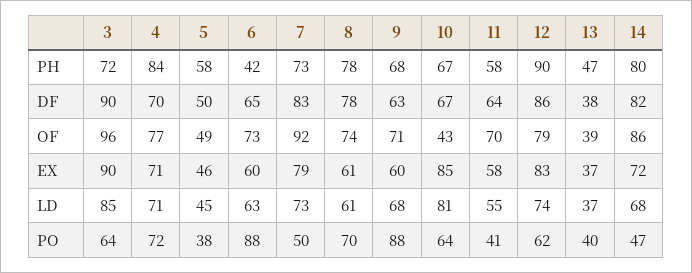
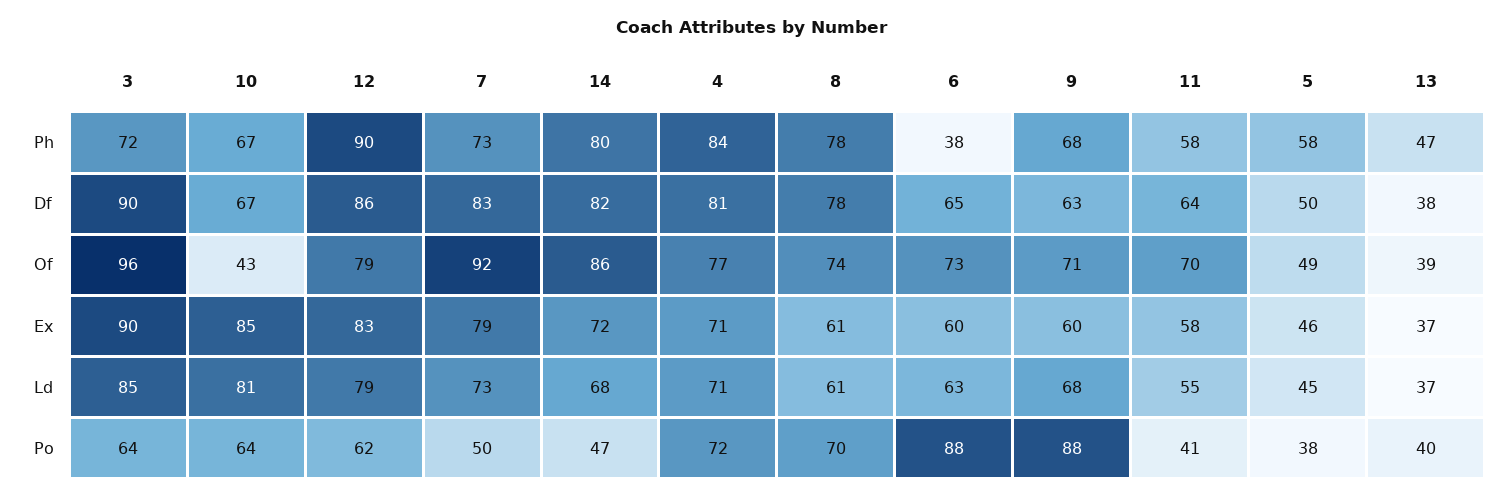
  {
    "3": {
      "PH": 72,
      "DF": 90,
      "OF": 96,
      "EX": 90,
      "LD": 85,
      "PO": 64
    },
    "4": {
      "PH": 84,
-     "DF": 70,
+     "DF": 81,
      "OF": 77,
      "EX": 71,
      "LD": 71,
      "PO": 72
    },
    "5": {
      "PH": 58,
      "DF": 50,
      "OF": 49,
      "EX": 46,
      "LD": 45,
      "PO": 38
    },
    "6": {
-     "PH": 42,
+     "PH": 38,
      "DF": 65,
      "OF": 73,
      "EX": 60,
      "LD": 63,
      "PO": 88
    },
    "7": {
      "PH": 73,
      "DF": 83,
      "OF": 92,
      "EX": 79,
      "LD": 73,
      "PO": 50
    },
    "8": {
      "PH": 78,
      "DF": 78,
      "OF": 74,
      "EX": 61,
      "LD": 61,
      "PO": 70
    },
    "9": {
      "PH": 68,
      "DF": 63,
      "OF": 71,
      "EX": 60,
      "LD": 68,
      "PO": 88
    },
    "10": {
      "PH": 67,
      "DF": 67,
      "OF": 43,
      "EX": 85,
      "LD": 81,
      "PO": 64
    },
    "11": {
      "PH": 58,
      "DF": 64,
      "OF": 70,
      "EX": 58,
      "LD": 55,
      "PO": 41
    },
    "12": {
      "PH": 90,
      "DF": 86,
      "OF": 79,
      "EX": 83,
-     "LD": 74,
+     "LD": 79,
      "PO": 62
    },
    "13": {
      "PH": 47,
      "DF": 38,
      "OF": 39,
      "EX": 37,
      "LD": 37,
      "PO": 40
    },
    "14": {
      "PH": 80,
      "DF": 82,
      "OF": 86,
      "EX": 72,
      "LD": 68,
      "PO": 47
    }
  }

